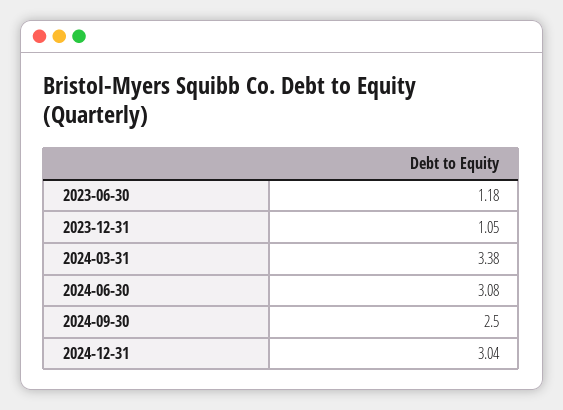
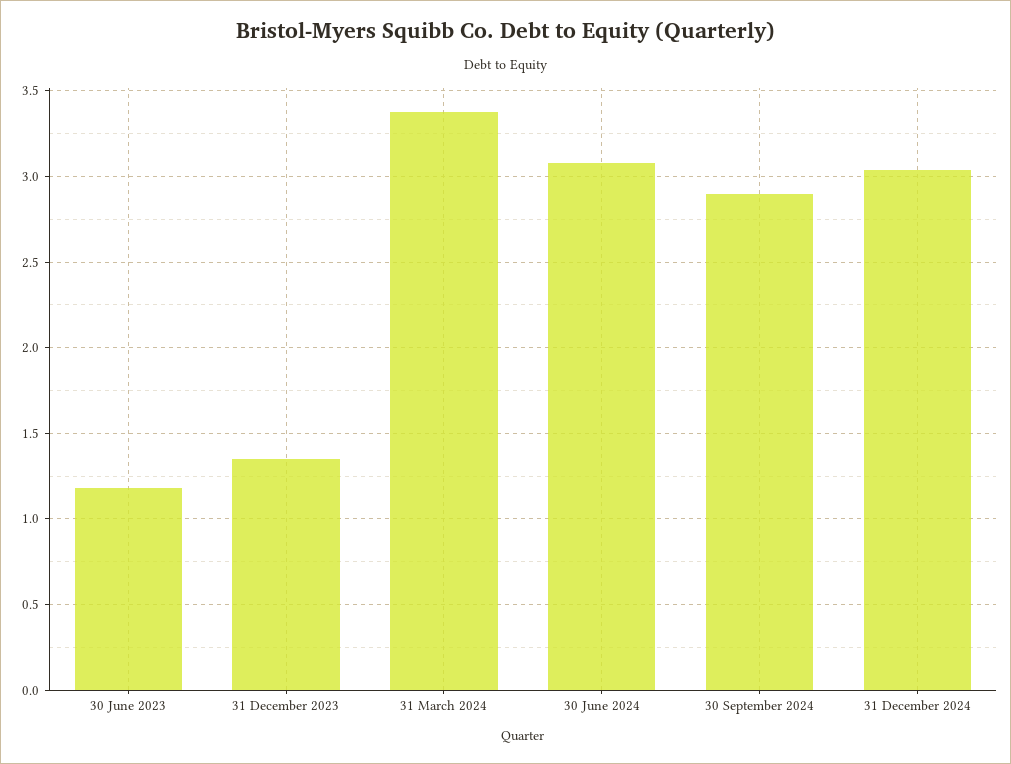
  {
    "2023-06-30": 1.18,
-   "2023-12-31": 1.05,
+   "2023-12-31": 1.35,
    "2024-03-31": 3.38,
    "2024-06-30": 3.08,
-   "2024-09-30": 2.5,
+   "2024-09-30": 2.9,
    "2024-12-31": 3.04
  }

